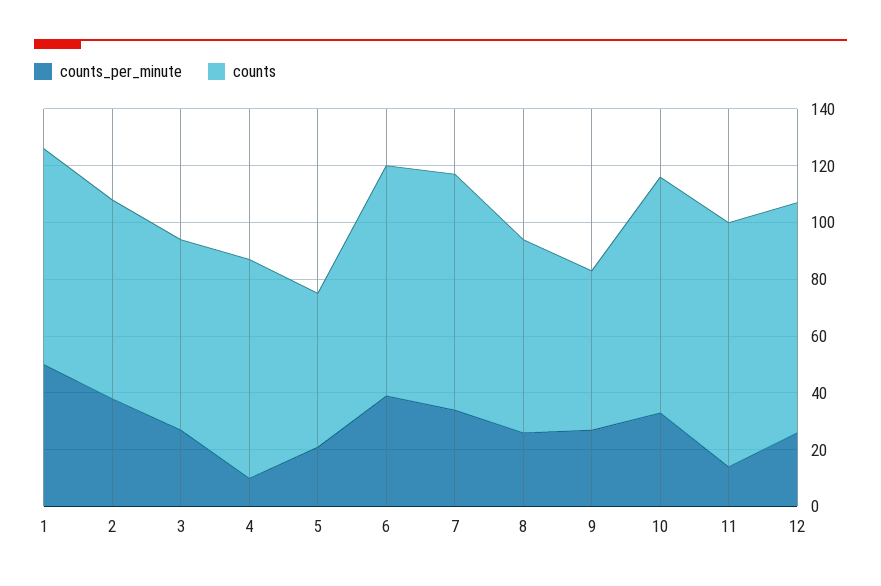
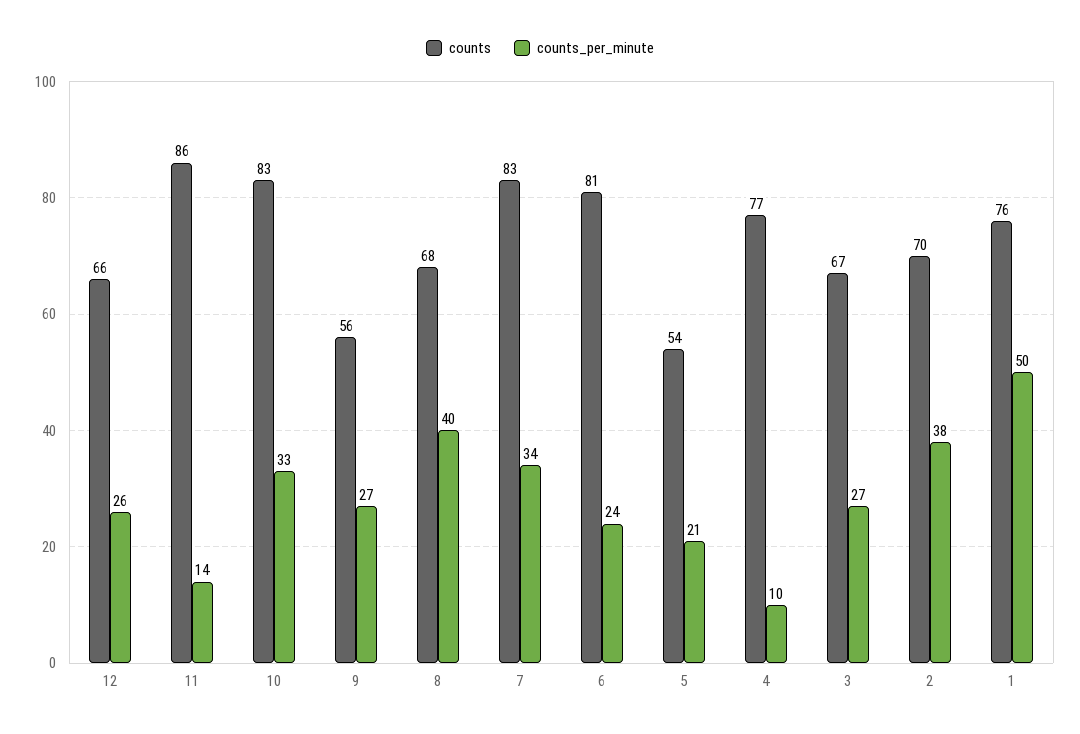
  {
    "counts_per_minute": {
      "1": 50,
      "2": 38,
      "3": 27,
      "4": 10,
      "5": 21,
-     "6": 40,
+     "6": 24,
      "7": 34,
-     "8": 25,
+     "8": 40,
      "9": 27,
      "10": 33,
      "11": 14,
      "12": 26
    },
    "counts": {
      "1": 76,
      "2": 70,
      "3": 67,
      "4": 77,
      "5": 54,
      "6": 81,
      "7": 83,
      "8": 68,
      "9": 56,
      "10": 83,
      "11": 86,
-     "12": 80
+     "12": 66
    }
  }

